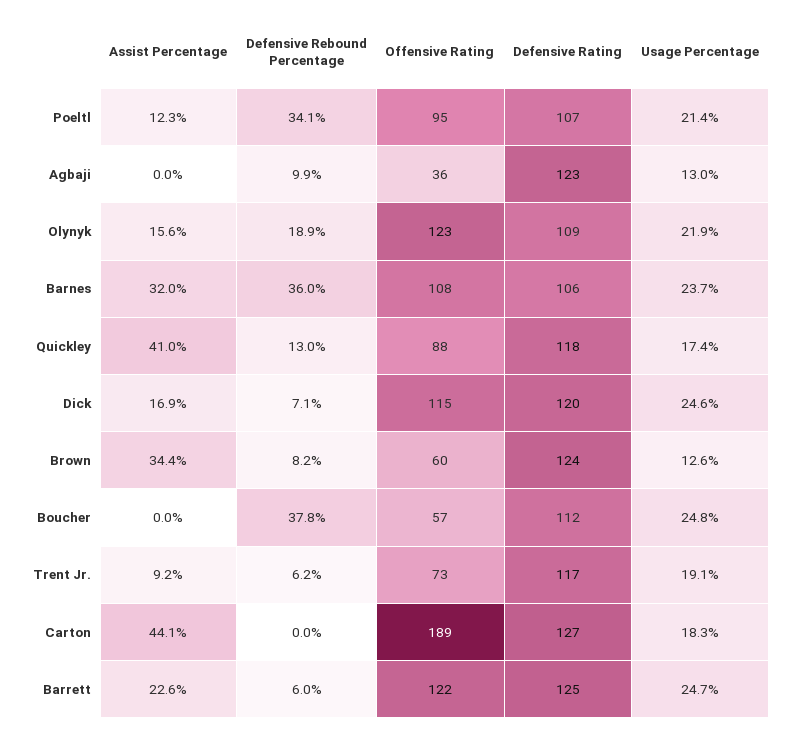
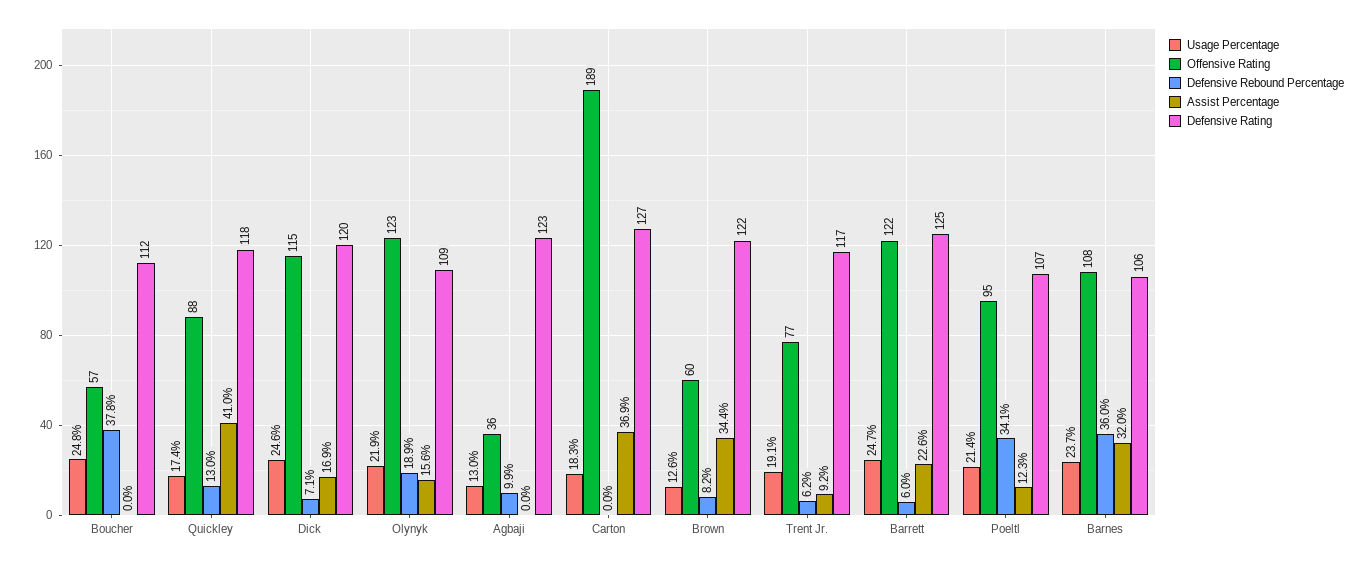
  {
    "Assist Percentage": {
      "Poeltl": 12.3,
      "Agbaji": 0,
      "Olynyk": 15.6,
      "Barnes": 32,
      "Quickley": 41,
      "Dick": 16.9,
      "Brown": 34.4,
      "Boucher": 0,
      "Trent Jr.": 9.2,
-     "Carton": 44.1,
+     "Carton": 36.9,
      "Barrett": 22.6
    },
    "Defensive Rebound Percentage": {
      "Poeltl": 34.1,
      "Agbaji": 9.9,
      "Olynyk": 18.9,
      "Barnes": 36,
      "Quickley": 13,
      "Dick": 7.1,
      "Brown": 8.2,
      "Boucher": 37.8,
      "Trent Jr.": 6.2,
      "Carton": 0,
      "Barrett": 6
    },
    "Offensive Rating": {
      "Poeltl": 95,
      "Agbaji": 36,
      "Olynyk": 123,
      "Barnes": 108,
      "Quickley": 88,
      "Dick": 115,
      "Brown": 60,
      "Boucher": 57,
-     "Trent Jr.": 73,
+     "Trent Jr.": 77,
      "Carton": 189,
      "Barrett": 122
    },
    "Defensive Rating": {
      "Poeltl": 107,
      "Agbaji": 123,
      "Olynyk": 109,
      "Barnes": 106,
      "Quickley": 118,
      "Dick": 120,
-     "Brown": 124,
+     "Brown": 122,
      "Boucher": 112,
      "Trent Jr.": 117,
      "Carton": 127,
      "Barrett": 125
    },
    "Usage Percentage": {
      "Poeltl": 21.4,
      "Agbaji": 13,
      "Olynyk": 21.9,
      "Barnes": 23.7,
      "Quickley": 17.4,
      "Dick": 24.6,
      "Brown": 12.6,
      "Boucher": 24.8,
      "Trent Jr.": 19.1,
      "Carton": 18.3,
      "Barrett": 24.7
    }
  }

